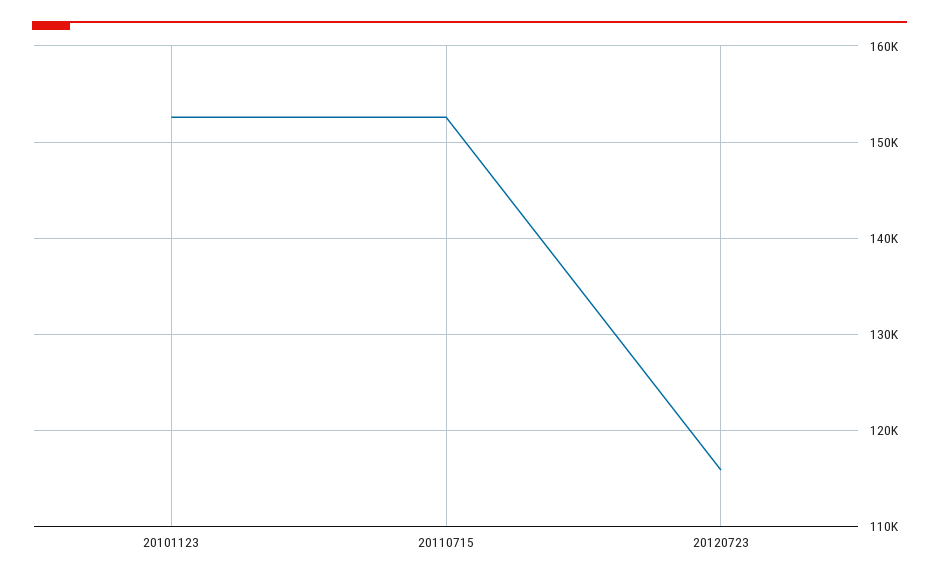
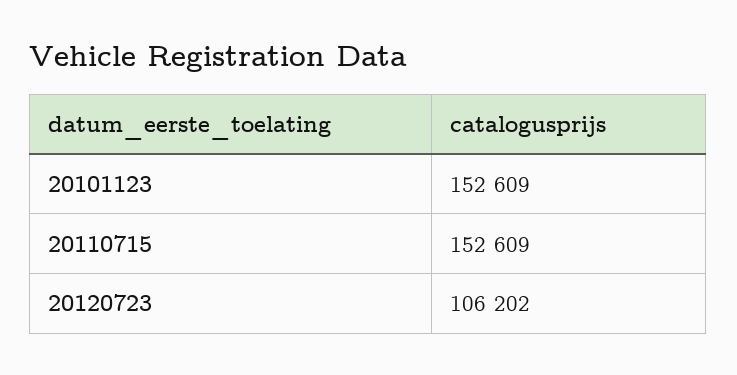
  {
    "20101123": 152609,
    "20110715": 152609,
-   "20120723": 116000
+   "20120723": 106202
  }

